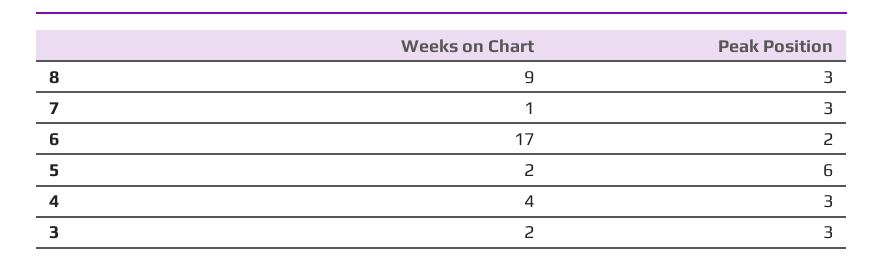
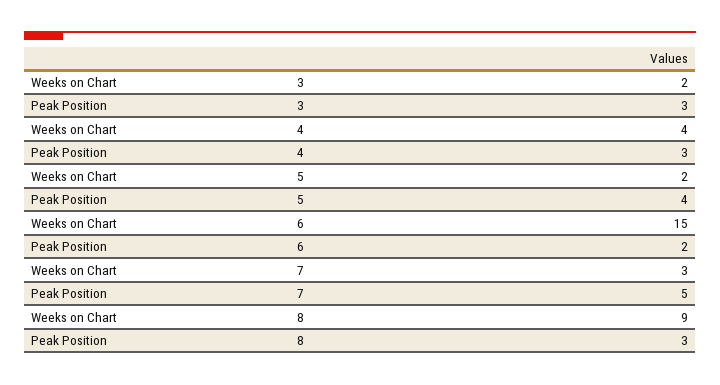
  {
    "Weeks on Chart": {
      "8": 9,
-     "7": 1,
+     "7": 3,
-     "6": 17,
+     "6": 15,
      "5": 2,
      "4": 4,
      "3": 2
    },
    "Peak Position": {
      "8": 3,
-     "7": 3,
+     "7": 5,
      "6": 2,
-     "5": 6,
+     "5": 4,
      "4": 3,
      "3": 3
    }
  }

